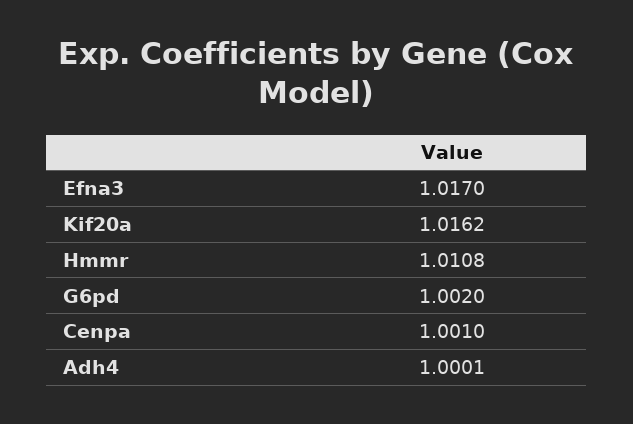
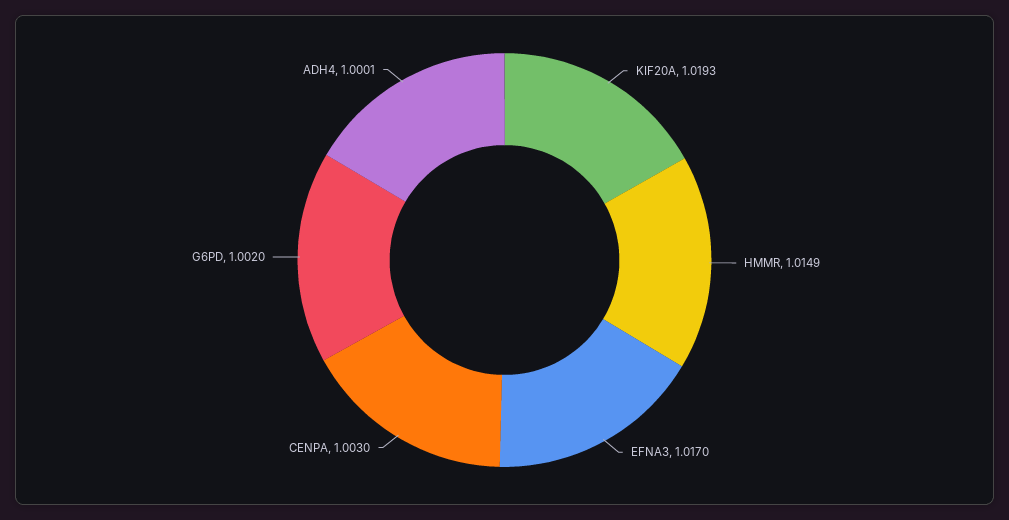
  {
    "Efna3": 1.017,
-   "Kif20a": 1.0162,
+   "Kif20a": 1.0193,
-   "Hmmr": 1.0108,
+   "Hmmr": 1.0149,
    "G6pd": 1.002,
-   "Cenpa": 1.001,
+   "Cenpa": 1.003,
    "Adh4": 1.0001
  }

